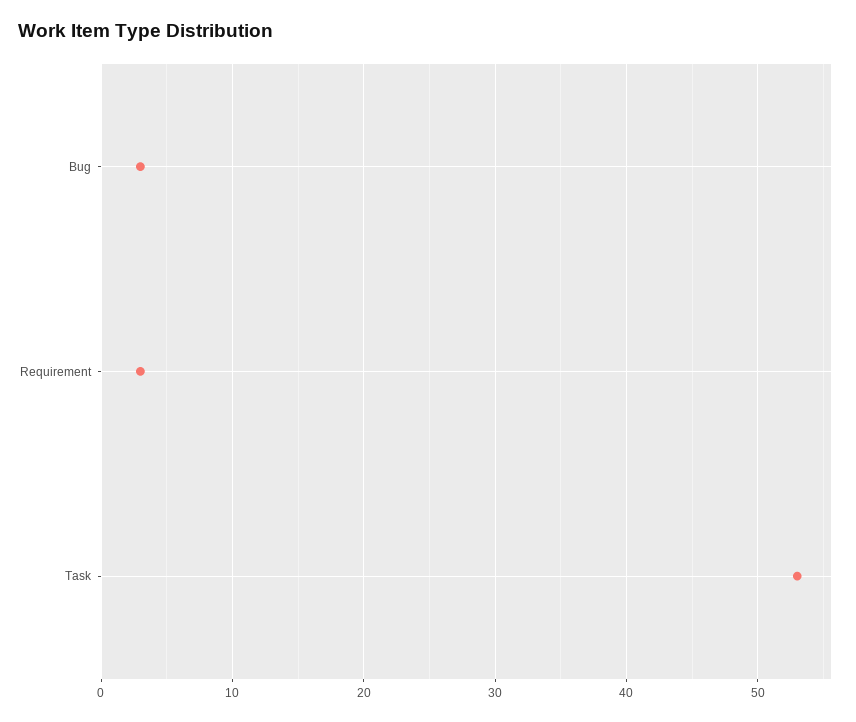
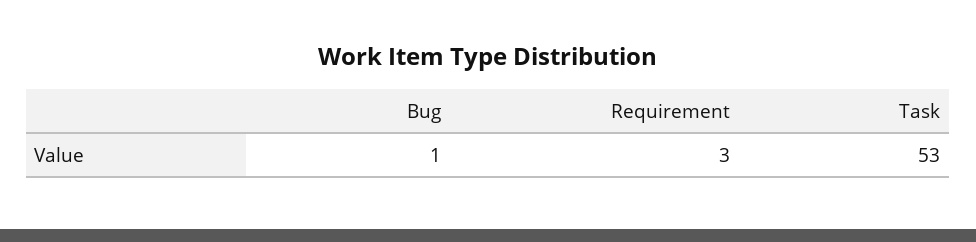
  {
-   "Bug": 3,
+   "Bug": 1,
    "Requirement": 3,
    "Task": 53
  }

